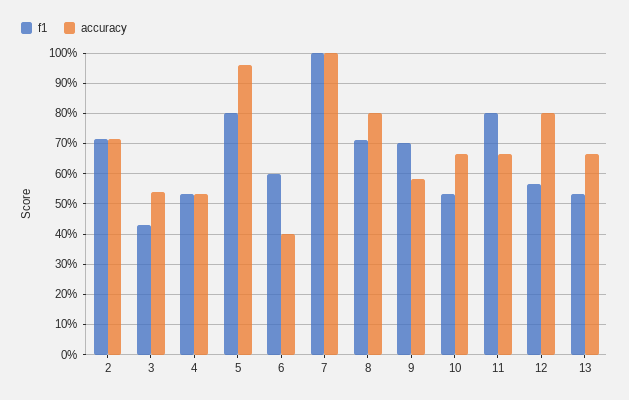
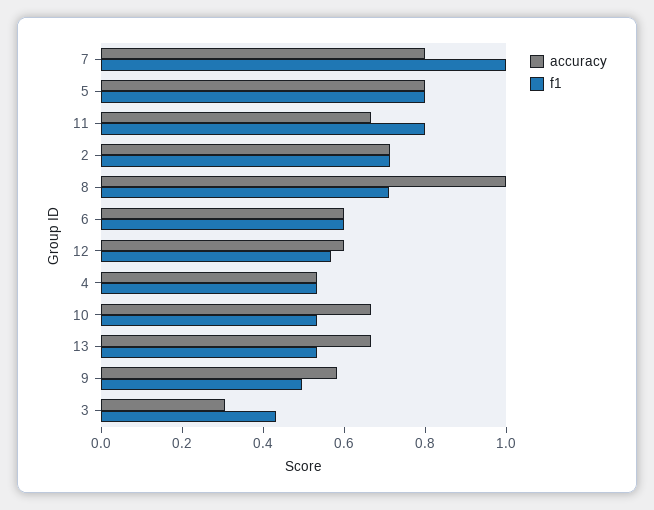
  {
    "f1": {
      "2": 0.72,
      "3": 0.44,
      "4": 0.54,
      "5": 0.8,
      "6": 0.6,
      "7": 1,
      "8": 0.72,
-     "9": 0.7,
+     "9": 0.5,
      "10": 0.54,
      "11": 0.8,
      "12": 0.56,
      "13": 0.54
    },
    "accuracy": {
      "2": 0.72,
-     "3": 0.54,
+     "3": 0.3,
      "4": 0.54,
-     "5": 0.96,
+     "5": 0.8,
-     "6": 0.4,
+     "6": 0.6,
-     "7": 1,
+     "7": 0.8,
-     "8": 0.8,
+     "8": 1,
      "9": 0.58,
      "10": 0.66,
      "11": 0.66,
-     "12": 0.8,
+     "12": 0.6,
      "13": 0.66
    }
  }

